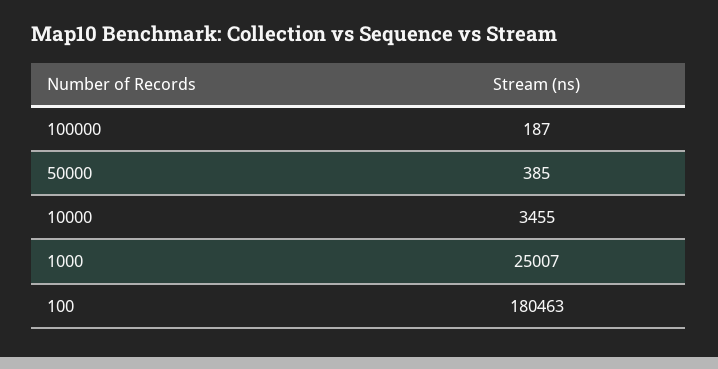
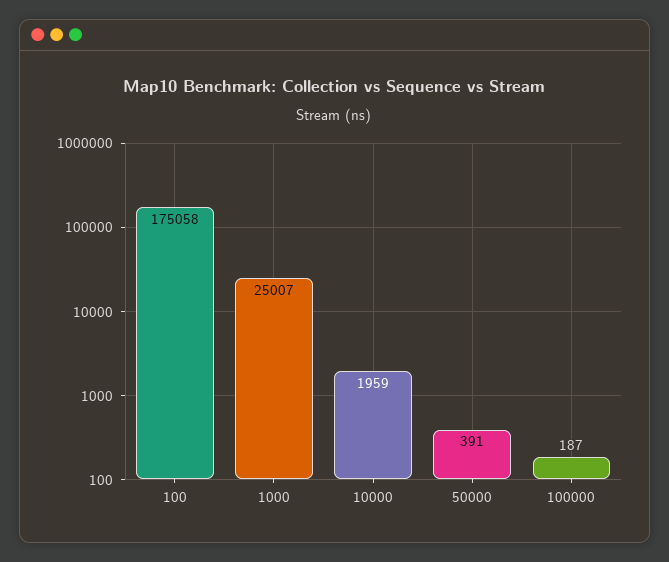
  {
    "100000": 187,
-   "50000": 385,
+   "50000": 391,
-   "10000": 3455,
+   "10000": 1959,
    "1000": 25007,
-   "100": 180463
+   "100": 175058
  }

